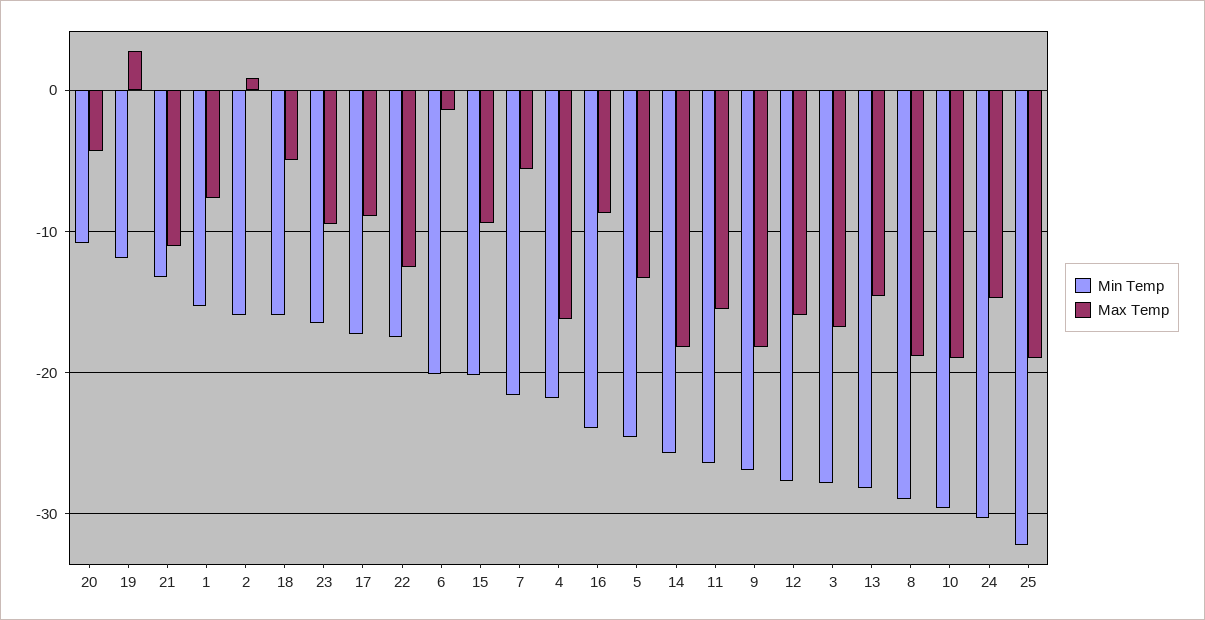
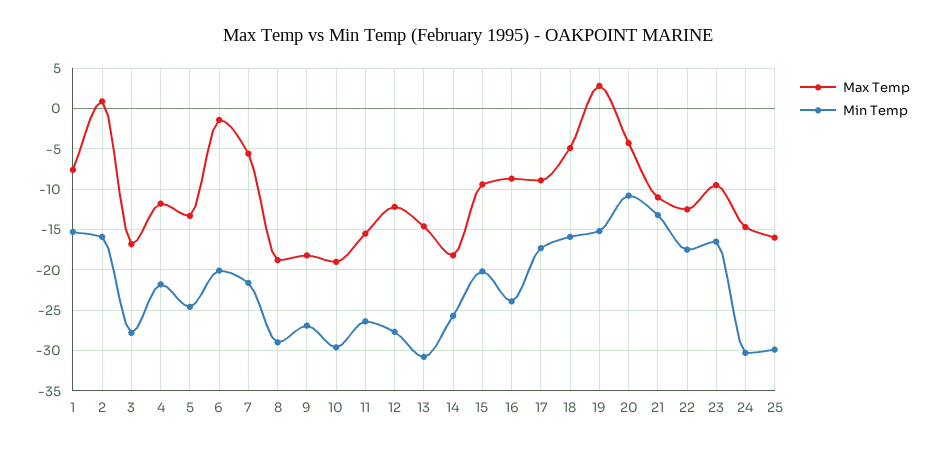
  {
    "Min Temp": {
      "20": -11,
-     "19": -12,
+     "19": -15,
      "21": -13,
      "1": -15,
      "2": -16,
      "18": -16,
      "23": -17,
      "17": -17,
      "22": -18,
      "6": -20,
      "15": -20,
      "7": -22,
      "4": -22,
      "16": -24,
      "5": -25,
      "14": -26,
      "11": -26,
      "9": -27,
      "12": -28,
      "3": -28,
-     "13": -28,
+     "13": -31,
      "8": -29,
      "10": -30,
      "24": -30,
-     "25": -32
+     "25": -30
    },
    "Max Temp": {
      "20": -4,
      "19": 3,
      "21": -11,
      "1": -8,
      "2": 1,
      "18": -5,
      "23": -10,
      "17": -9,
      "22": -13,
      "6": -1,
      "15": -9,
      "7": -6,
-     "4": -16,
+     "4": -12,
      "16": -9,
      "5": -13,
      "14": -18,
      "11": -16,
      "9": -18,
-     "12": -16,
+     "12": -12,
      "3": -17,
      "13": -15,
      "8": -19,
      "10": -19,
      "24": -15,
-     "25": -19
+     "25": -16
    }
  }

